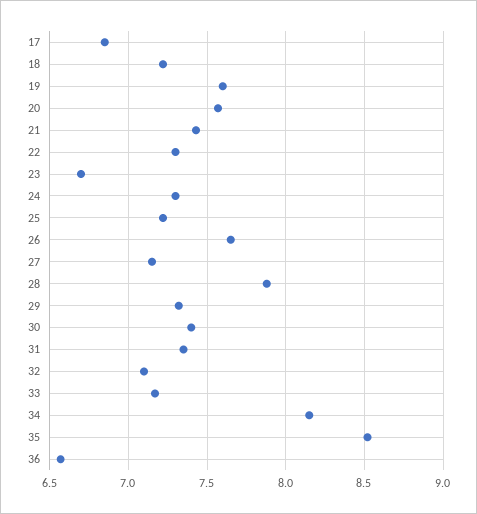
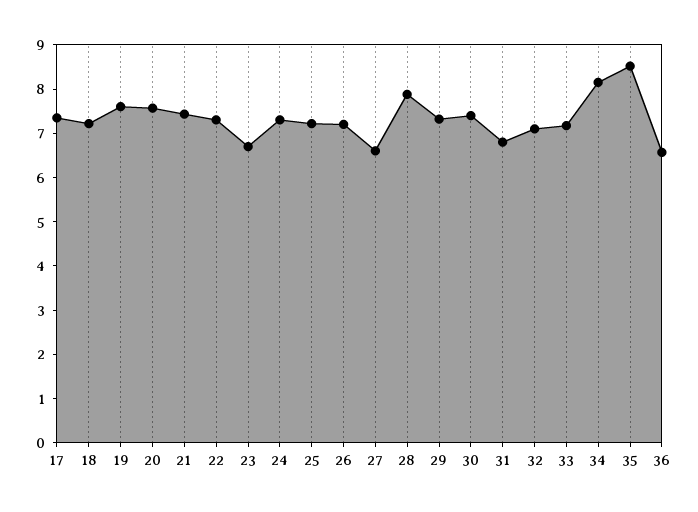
  {
-   "17": 6.85,
+   "17": 7.4,
    "18": 7.2,
    "19": 7.6,
    "20": 7.55,
    "21": 7.45,
    "22": 7.3,
    "23": 6.7,
    "24": 7.3,
    "25": 7.2,
-   "26": 7.65,
+   "26": 7.2,
-   "27": 7.15,
+   "27": 6.6,
    "28": 7.9,
    "29": 7.3,
    "30": 7.4,
-   "31": 7.35,
+   "31": 6.8,
    "32": 7.1,
    "33": 7.15,
    "34": 8.15,
    "35": 8.5,
    "36": 6.55
  }

